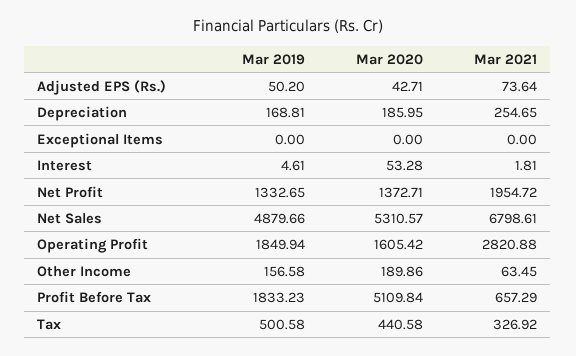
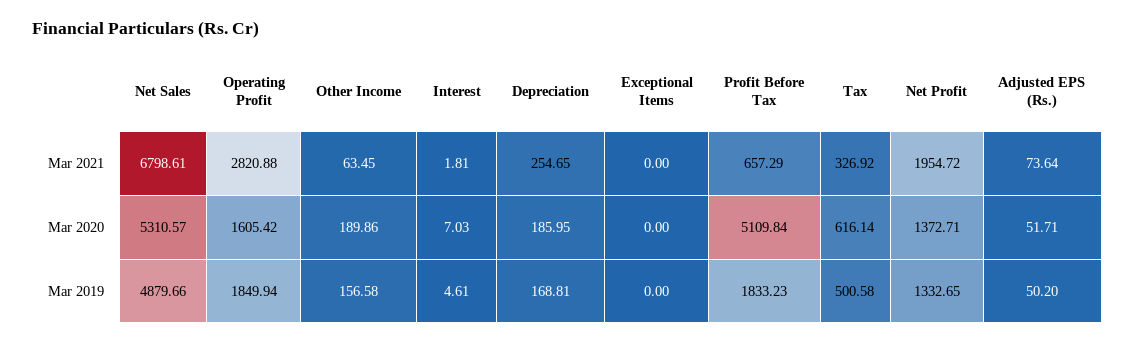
  {
    "Mar 2019": {
      "Adjusted EPS (Rs.)": 50.2,
      "Depreciation": 168.81,
      "Exceptional Items": 0,
      "Interest": 4.61,
      "Net Profit": 1332.65,
      "Net Sales": 4879.66,
      "Operating Profit": 1849.94,
      "Other Income": 156.58,
      "Profit Before Tax": 1833.23,
      "Tax": 500.58
    },
    "Mar 2020": {
-     "Adjusted EPS (Rs.)": 42.71,
+     "Adjusted EPS (Rs.)": 51.71,
      "Depreciation": 185.95,
      "Exceptional Items": 0,
-     "Interest": 53.28,
+     "Interest": 7.03,
      "Net Profit": 1372.71,
      "Net Sales": 5310.57,
      "Operating Profit": 1605.42,
      "Other Income": 189.86,
      "Profit Before Tax": 5109.84,
-     "Tax": 440.58
+     "Tax": 616.14
    },
    "Mar 2021": {
      "Adjusted EPS (Rs.)": 73.64,
      "Depreciation": 254.65,
      "Exceptional Items": 0,
      "Interest": 1.81,
      "Net Profit": 1954.72,
      "Net Sales": 6798.61,
      "Operating Profit": 2820.88,
      "Other Income": 63.45,
      "Profit Before Tax": 657.29,
      "Tax": 326.92
    }
  }

